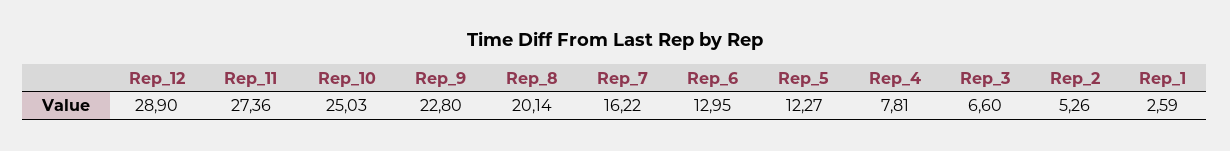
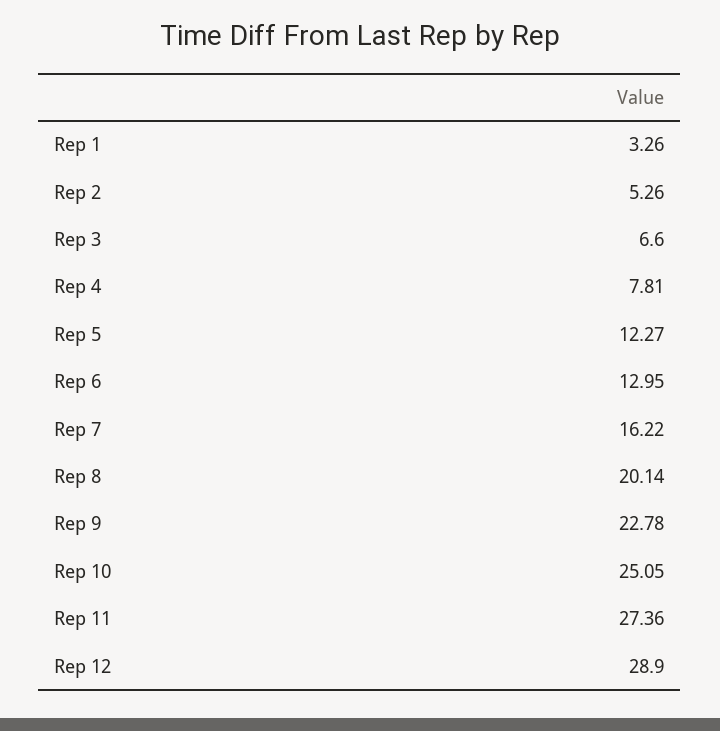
  {
    "Rep_12": 28.9,
    "Rep_11": 27.36,
-   "Rep_10": 25.03,
+   "Rep_10": 25.05,
-   "Rep_9": 22.8,
+   "Rep_9": 22.78,
    "Rep_8": 20.14,
    "Rep_7": 16.22,
    "Rep_6": 12.95,
    "Rep_5": 12.27,
    "Rep_4": 7.81,
    "Rep_3": 6.6,
    "Rep_2": 5.26,
-   "Rep_1": 2.59
+   "Rep_1": 3.26
  }

